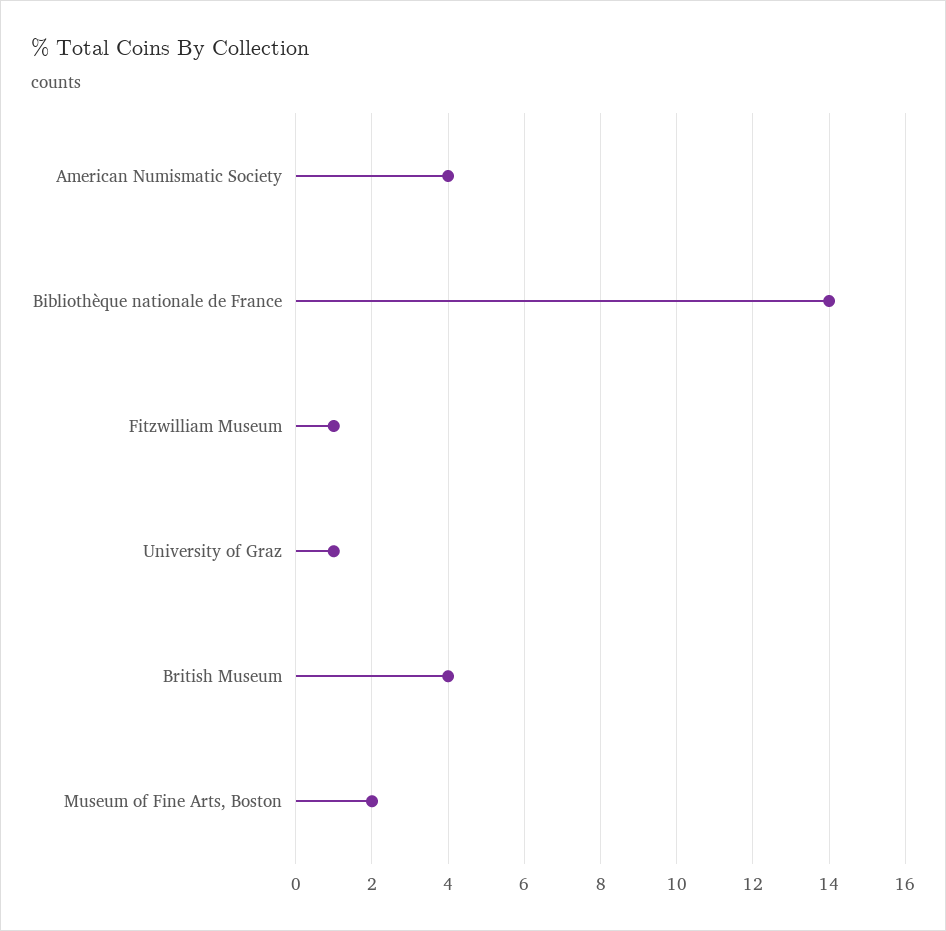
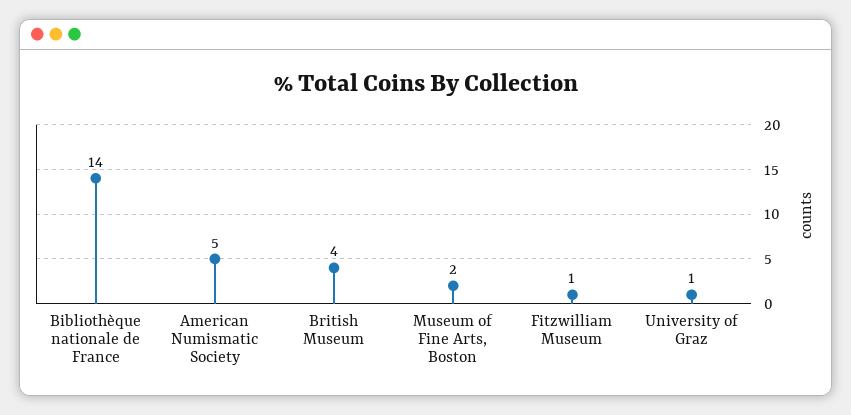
  {
-   "American Numismatic Society": 4,
+   "American Numismatic Society": 5,
    "Bibliothèque nationale de France": 14,
    "Fitzwilliam Museum": 1,
    "University of Graz": 1,
    "British Museum": 4,
    "Museum of Fine Arts, Boston": 2
  }

